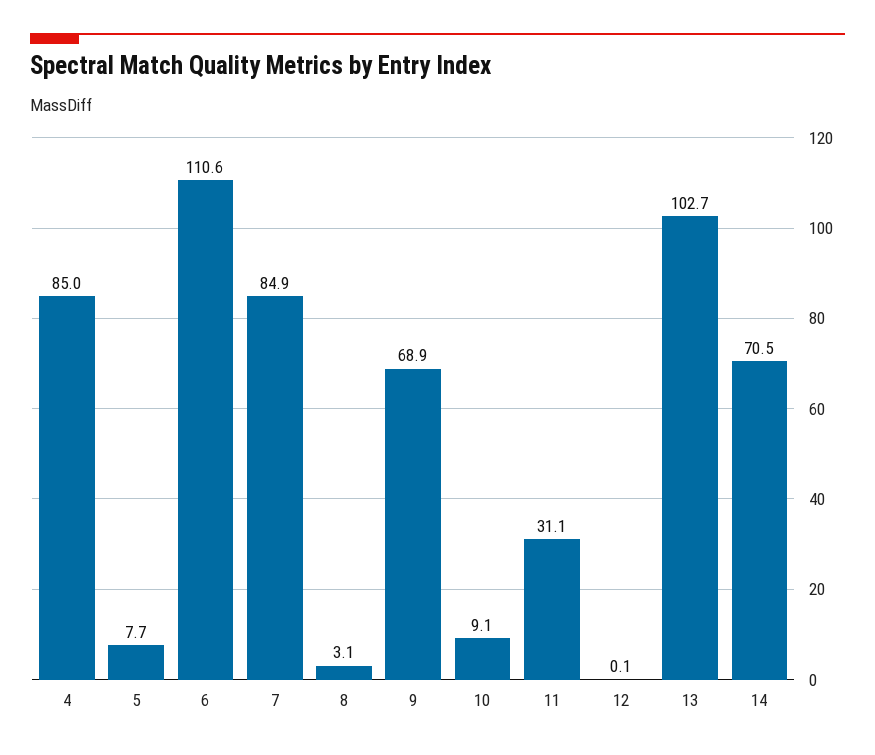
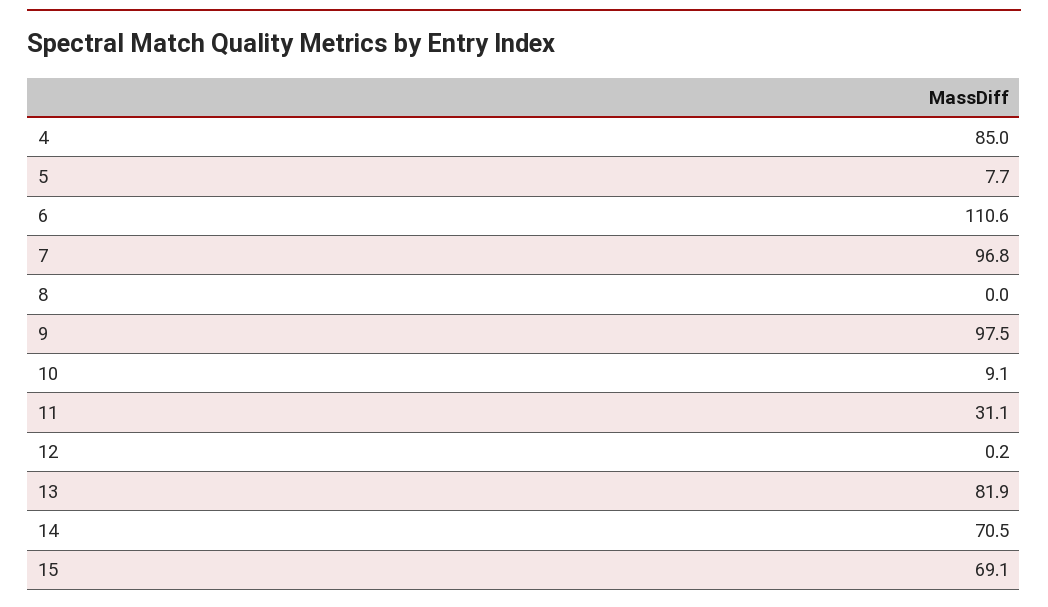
  {
    "4": 85,
    "5": 7.7,
    "6": 110.6,
-   "7": 84.9,
+   "7": 96.8,
-   "8": 3.1,
+   "8": 0,
-   "9": 68.9,
+   "9": 97.5,
    "10": 9.1,
    "11": 31.1,
-   "12": 0.1,
+   "12": 0.2,
-   "13": 102.7,
+   "13": 81.9,
-   "14": 70.5
+   "14": 70.5,
+   "15": 69.1
  }

